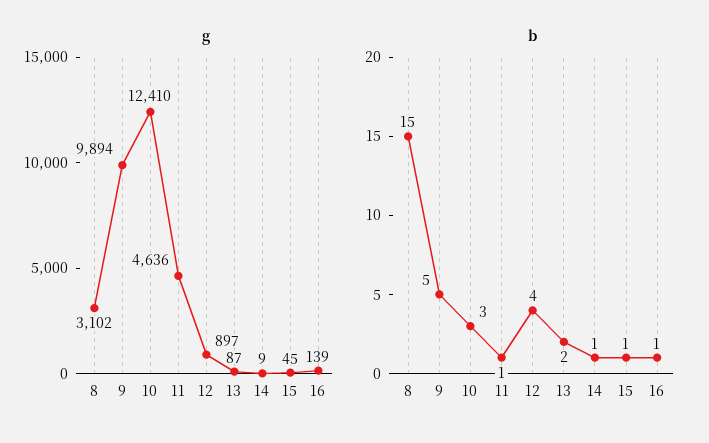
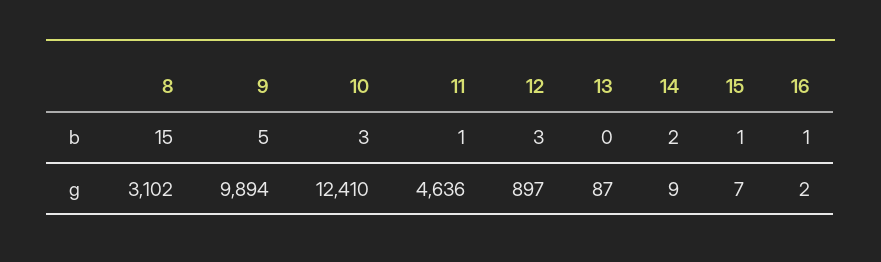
  {
    "g": {
      "8": 3102,
      "9": 9894,
      "10": 12410,
      "11": 4636,
      "12": 897,
      "13": 87,
      "14": 9,
-     "15": 45,
+     "15": 7,
-     "16": 139
+     "16": 2
    },
    "b": {
      "8": 15,
      "9": 5,
      "10": 3,
      "11": 1,
-     "12": 4,
+     "12": 3,
-     "13": 2,
+     "13": 0,
-     "14": 1,
+     "14": 2,
      "15": 1,
      "16": 1
    }
  }

